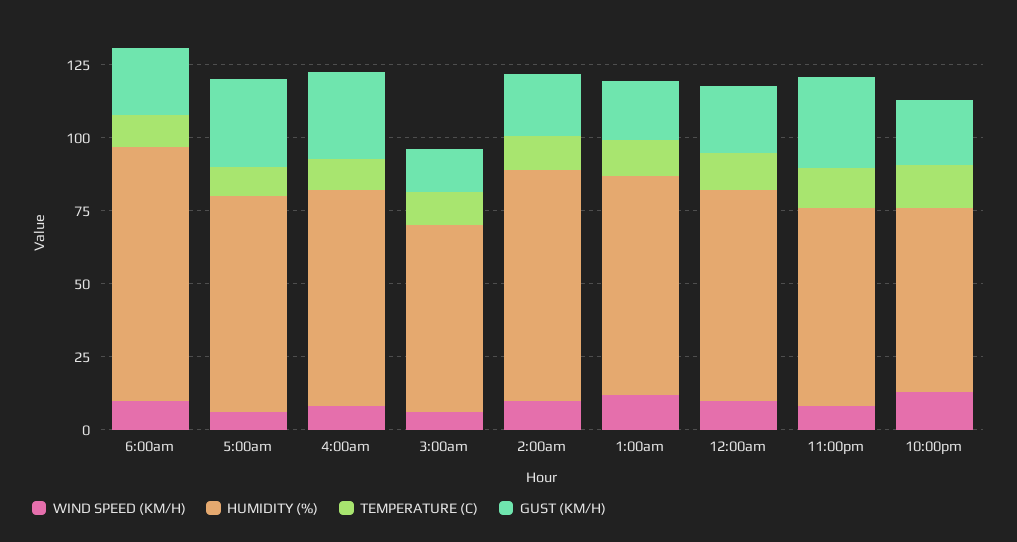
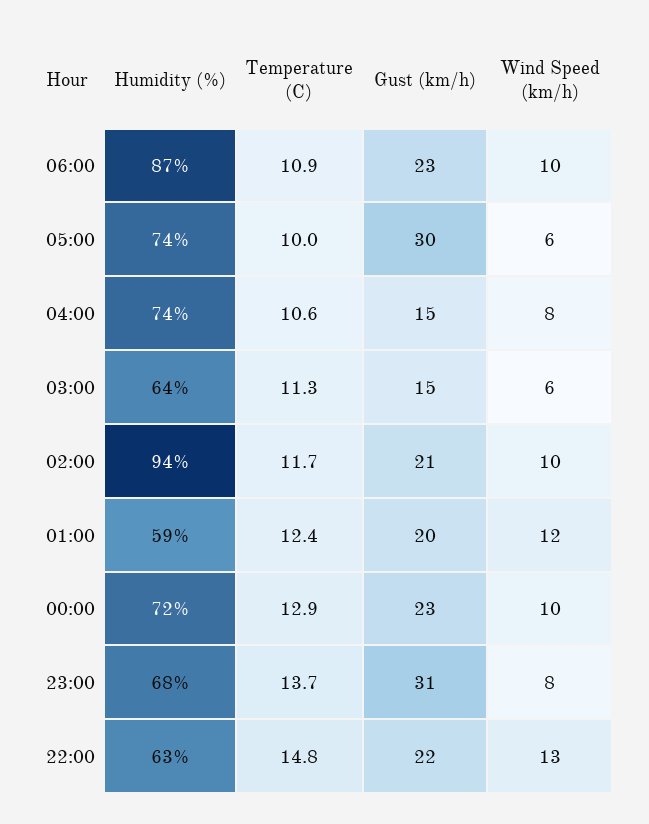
  {
    "WIND SPEED (KM/H)": {
      "6:00am": 10,
      "5:00am": 6,
      "4:00am": 8,
      "3:00am": 6,
      "2:00am": 10,
      "1:00am": 12,
      "12:00am": 10,
      "11:00pm": 8,
      "10:00pm": 13
    },
    "HUMIDITY (%)": {
      "6:00am": 87,
      "5:00am": 74,
      "4:00am": 74,
      "3:00am": 64,
-     "2:00am": 80,
+     "2:00am": 94,
-     "1:00am": 75,
+     "1:00am": 59,
      "12:00am": 72,
      "11:00pm": 68,
      "10:00pm": 63
    },
    "TEMPERATURE (C)": {
      "6:00am": 10.9,
      "5:00am": 10,
      "4:00am": 10.6,
      "3:00am": 11.3,
      "2:00am": 11.7,
      "1:00am": 12.4,
      "12:00am": 12.9,
      "11:00pm": 13.7,
      "10:00pm": 14.8
    },
    "GUST (KM/H)": {
      "6:00am": 23,
      "5:00am": 30,
-     "4:00am": 30,
+     "4:00am": 15,
      "3:00am": 15,
      "2:00am": 21,
      "1:00am": 20,
      "12:00am": 23,
      "11:00pm": 31,
      "10:00pm": 22
    }
  }

